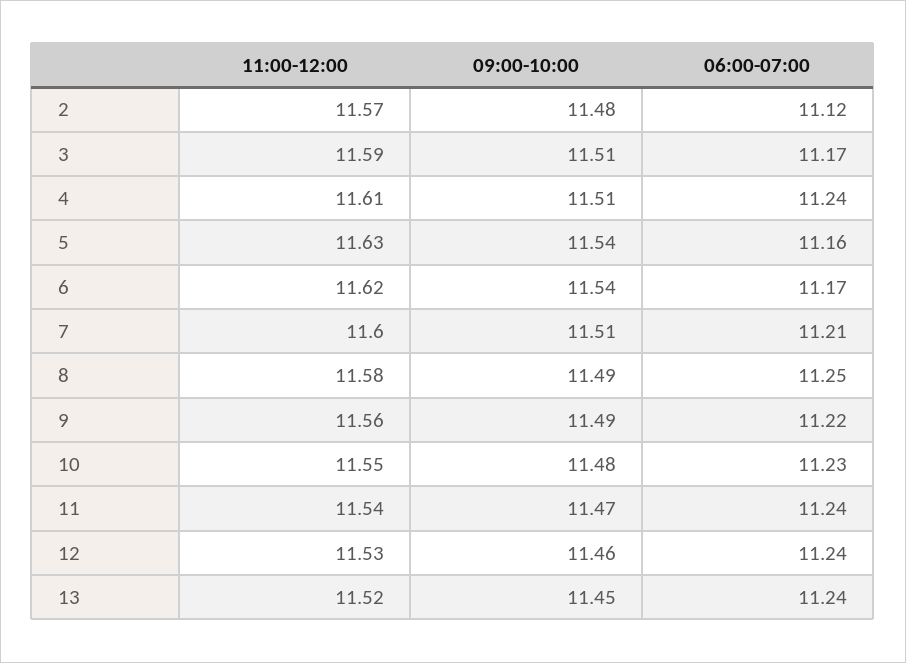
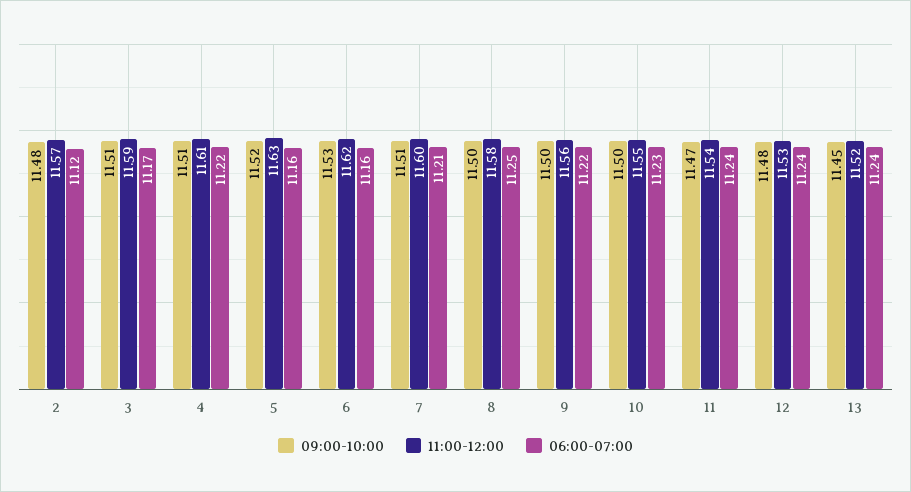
  {
    "11:00-12:00": {
      "2": 11.57,
      "3": 11.59,
      "4": 11.61,
      "5": 11.63,
      "6": 11.62,
      "7": 11.6,
      "8": 11.58,
      "9": 11.56,
      "10": 11.55,
      "11": 11.54,
      "12": 11.53,
      "13": 11.52
    },
    "09:00-10:00": {
      "2": 11.48,
      "3": 11.51,
      "4": 11.51,
-     "5": 11.54,
+     "5": 11.52,
-     "6": 11.54,
+     "6": 11.53,
      "7": 11.51,
-     "8": 11.49,
+     "8": 11.5,
-     "9": 11.49,
+     "9": 11.5,
-     "10": 11.48,
+     "10": 11.5,
      "11": 11.47,
-     "12": 11.46,
+     "12": 11.48,
      "13": 11.45
    },
    "06:00-07:00": {
      "2": 11.12,
      "3": 11.17,
-     "4": 11.24,
+     "4": 11.22,
      "5": 11.16,
-     "6": 11.17,
+     "6": 11.16,
      "7": 11.21,
      "8": 11.25,
      "9": 11.22,
      "10": 11.23,
      "11": 11.24,
      "12": 11.24,
      "13": 11.24
    }
  }

